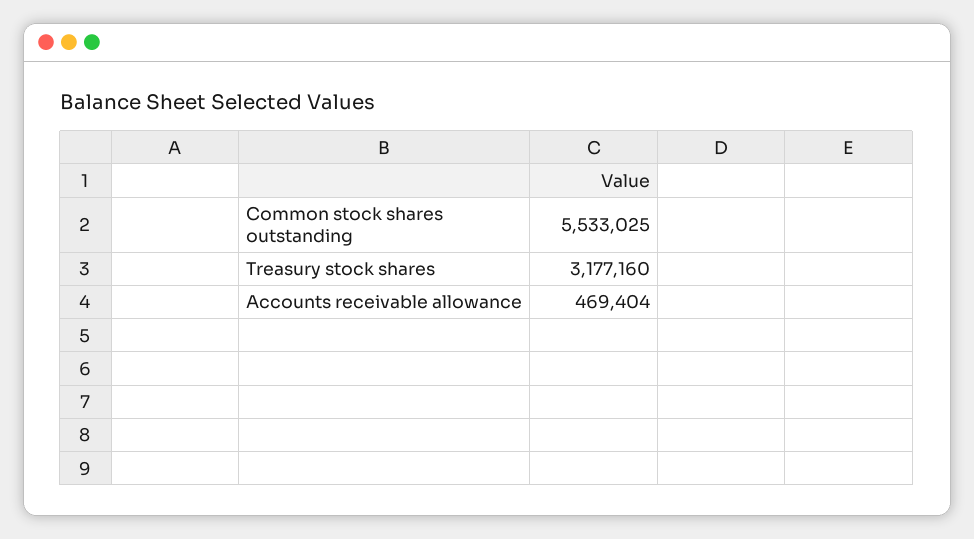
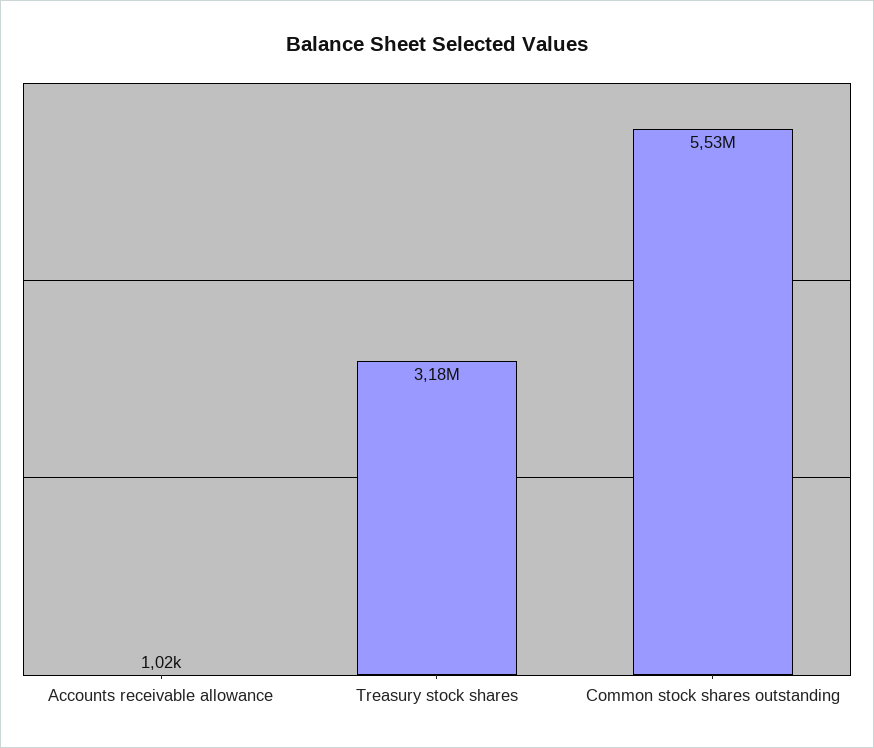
  {
    "Common stock shares outstanding": 5533025,
    "Treasury stock shares": 3177160,
-   "Accounts receivable allowance": 469404
+   "Accounts receivable allowance": 1020
  }

